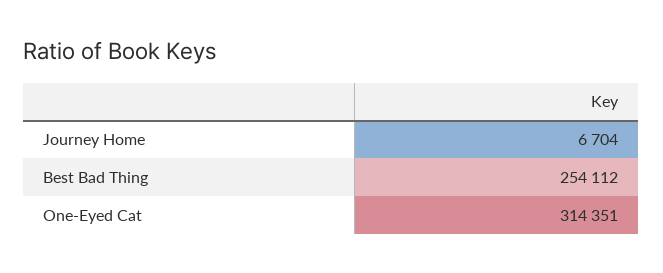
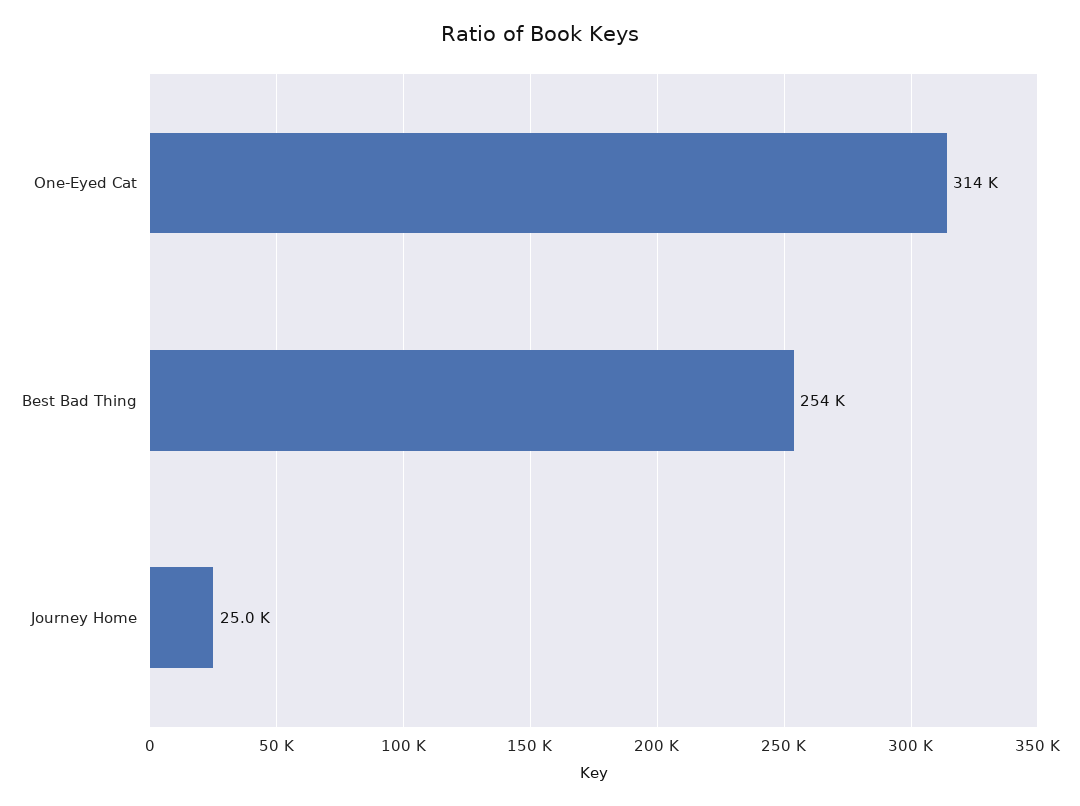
  {
-   "Journey Home": 6704,
+   "Journey Home": 25000,
    "Best Bad Thing": 254112,
    "One-Eyed Cat": 314351
  }

